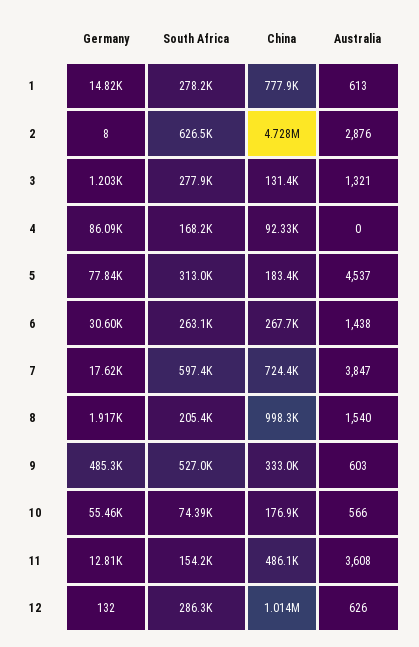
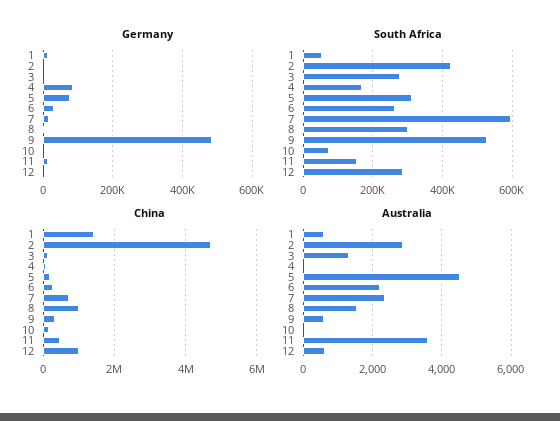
  {
    "Germany": {
      "1": 14820,
      "2": 8,
      "3": 1203,
      "4": 86090,
      "5": 77840,
      "6": 30600,
      "7": 17620,
      "8": 1917,
      "9": 485300,
-     "10": 55460,
+     "10": 0,
      "11": 12810,
      "12": 132
    },
    "South Africa": {
-     "1": 278200,
+     "1": 60000,
-     "2": 626500,
+     "2": 420000,
      "3": 277900,
      "4": 168200,
      "5": 313000,
      "6": 263100,
      "7": 597400,
-     "8": 205400,
+     "8": 300000,
      "9": 527000,
      "10": 74390,
      "11": 154200,
      "12": 286300
    },
    "China": {
-     "1": 777900,
+     "1": 1400000,
      "2": 4728000,
      "3": 131400,
      "4": 92330,
      "5": 183400,
      "6": 267700,
      "7": 724400,
      "8": 998300,
      "9": 333000,
      "10": 176900,
      "11": 486100,
      "12": 1014000
    },
    "Australia": {
      "1": 613,
      "2": 2876,
      "3": 1321,
      "4": 0,
      "5": 4537,
-     "6": 1438,
+     "6": 2200,
-     "7": 3847,
+     "7": 2400,
      "8": 1540,
      "9": 603,
-     "10": 566,
+     "10": 0,
      "11": 3608,
      "12": 626
    }
  }

